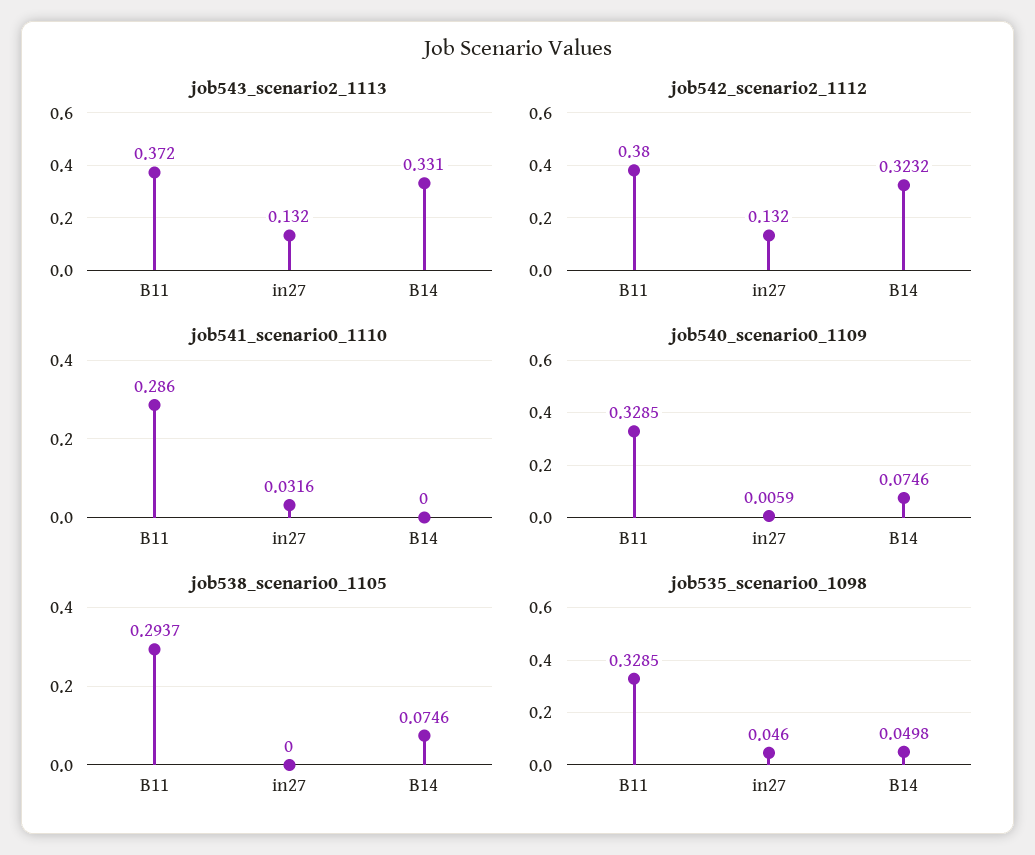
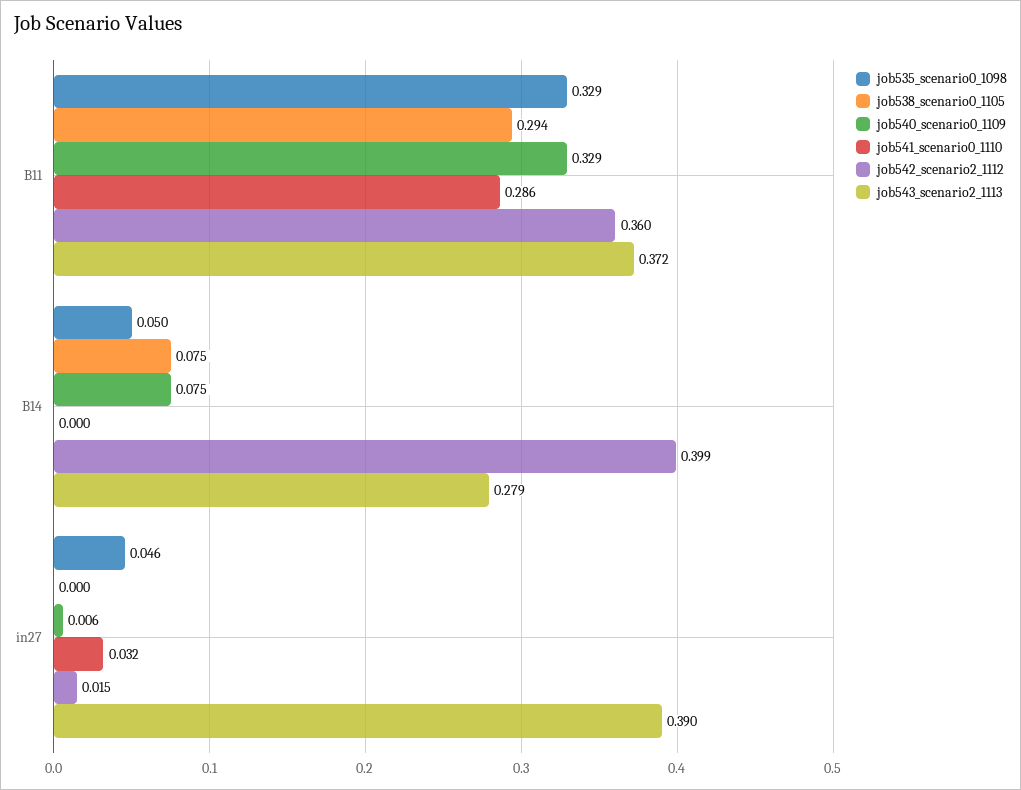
  {
    "job543_scenario2_1113": {
      "B11": 0.372,
-     "in27": 0.132,
+     "in27": 0.39,
-     "B14": 0.331
+     "B14": 0.279
    },
    "job542_scenario2_1112": {
-     "B11": 0.38,
+     "B11": 0.36,
-     "in27": 0.132,
+     "in27": 0.015,
-     "B14": 0.3232
+     "B14": 0.399
    },
    "job541_scenario0_1110": {
      "B11": 0.286,
      "in27": 0.0316,
      "B14": 0
    },
    "job540_scenario0_1109": {
      "B11": 0.3285,
      "in27": 0.0059,
      "B14": 0.0746
    },
    "job538_scenario0_1105": {
      "B11": 0.2937,
      "in27": 0,
      "B14": 0.0746
    },
    "job535_scenario0_1098": {
      "B11": 0.3285,
      "in27": 0.046,
      "B14": 0.0498
    }
  }

